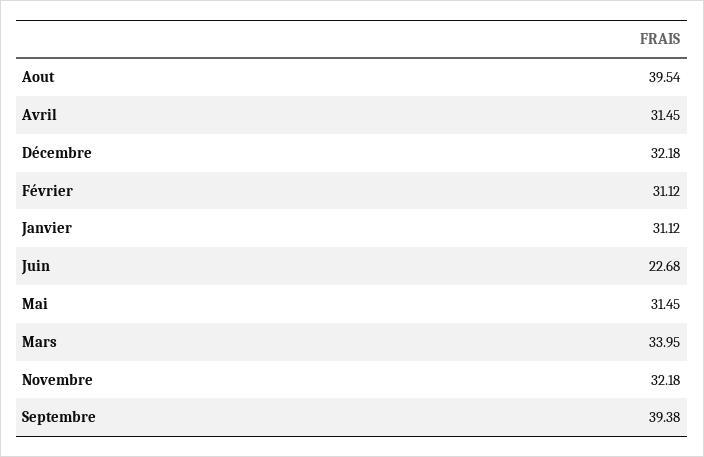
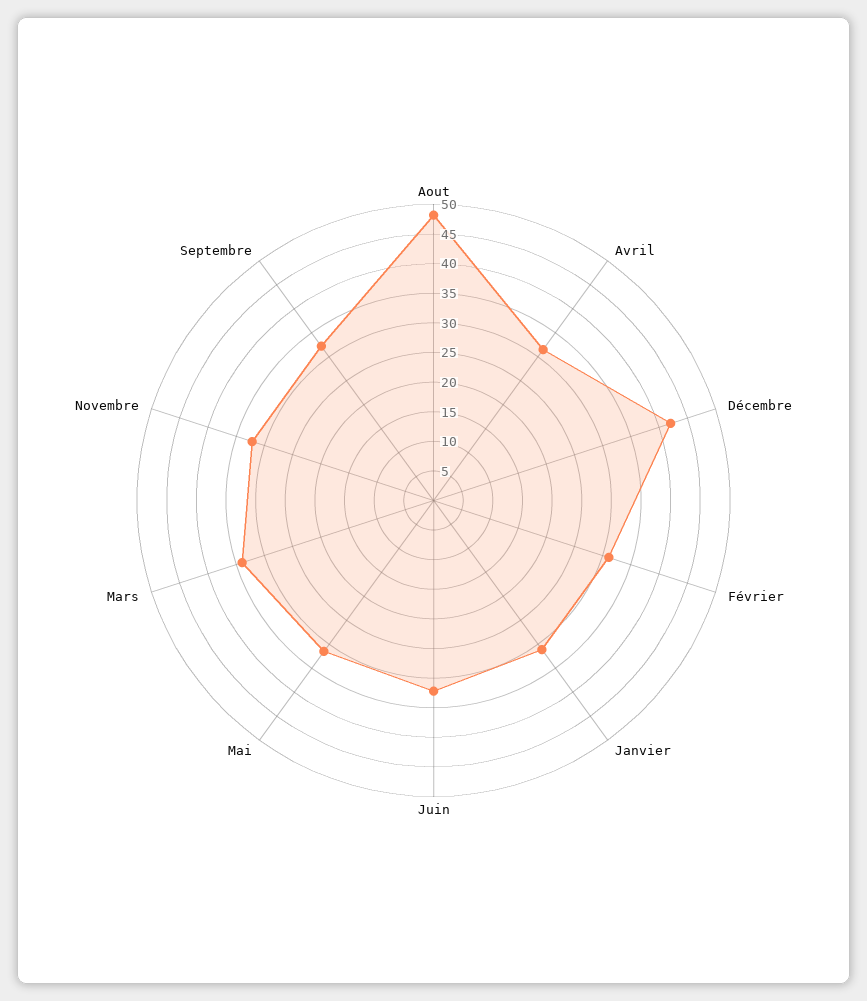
  {
-   "Aout": 39.54,
+   "Aout": 47.5,
    "Avril": 31.45,
-   "Décembre": 32.18,
+   "Décembre": 42.5,
    "Février": 31.12,
    "Janvier": 31.12,
-   "Juin": 22.68,
+   "Juin": 32.5,
    "Mai": 31.45,
    "Mars": 33.95,
    "Novembre": 32.18,
-   "Septembre": 39.38
+   "Septembre": 32.5
  }

